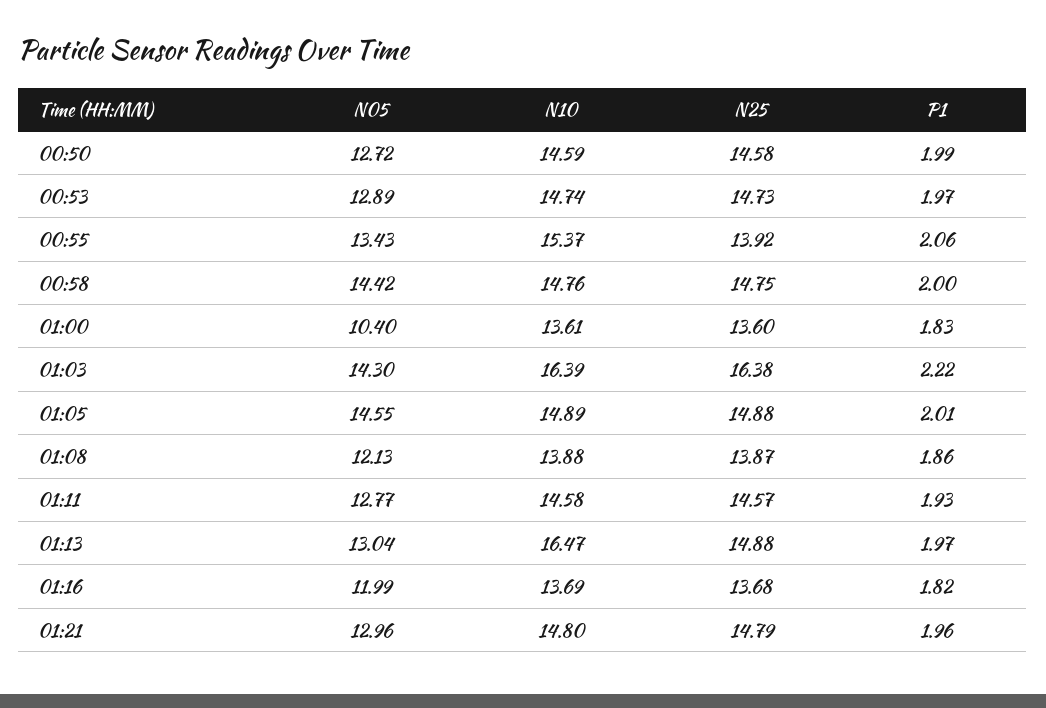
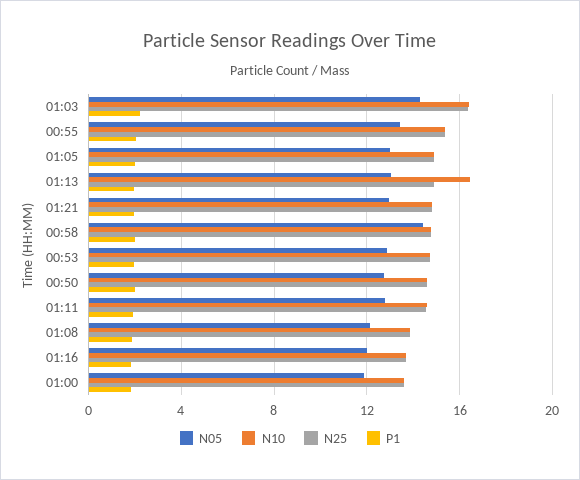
  {
    "N05": {
      "00:50": 12.72,
      "00:53": 12.89,
      "00:55": 13.43,
      "00:58": 14.42,
-     "01:00": 10.4,
+     "01:00": 12,
      "01:03": 14.3,
-     "01:05": 14.55,
+     "01:05": 13,
      "01:08": 12.13,
      "01:11": 12.77,
      "01:13": 13.04,
      "01:16": 11.99,
      "01:21": 12.96
    },
    "N10": {
      "00:50": 14.59,
      "00:53": 14.74,
      "00:55": 15.37,
      "00:58": 14.76,
      "01:00": 13.61,
      "01:03": 16.39,
      "01:05": 14.89,
      "01:08": 13.88,
      "01:11": 14.58,
      "01:13": 16.47,
      "01:16": 13.69,
      "01:21": 14.8
    },
    "N25": {
      "00:50": 14.58,
      "00:53": 14.73,
-     "00:55": 13.92,
+     "00:55": 15.5,
      "00:58": 14.75,
      "01:00": 13.6,
      "01:03": 16.38,
      "01:05": 14.88,
      "01:08": 13.87,
      "01:11": 14.57,
      "01:13": 14.88,
      "01:16": 13.68,
      "01:21": 14.79
    },
    "P1": {
      "00:50": 1.99,
      "00:53": 1.97,
      "00:55": 2.06,
      "00:58": 2,
      "01:00": 1.83,
      "01:03": 2.22,
      "01:05": 2.01,
      "01:08": 1.86,
      "01:11": 1.93,
      "01:13": 1.97,
      "01:16": 1.82,
      "01:21": 1.96
    }
  }

